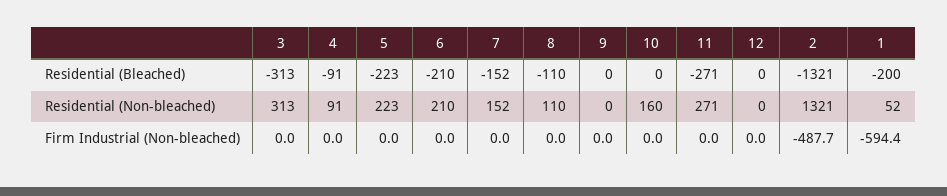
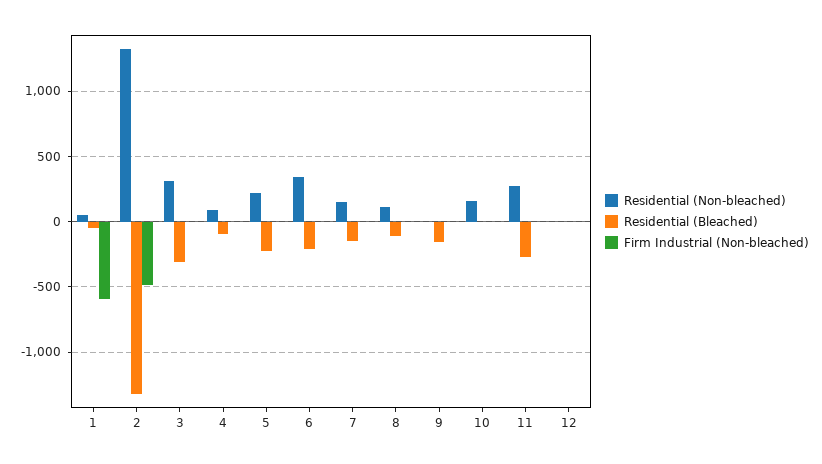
  {
    "Residential (Bleached)": {
      "3": -313,
      "4": -91,
      "5": -223,
      "6": -210,
      "7": -152,
      "8": -110,
-     "9": 0,
+     "9": -150,
      "10": 0,
      "11": -271,
      "12": 0,
      "2": -1321,
-     "1": -200
+     "1": -50
    },
    "Residential (Non-bleached)": {
      "3": 313,
      "4": 91,
      "5": 223,
-     "6": 210,
+     "6": 350,
      "7": 152,
      "8": 110,
      "9": 0,
      "10": 160,
      "11": 271,
      "12": 0,
      "2": 1321,
      "1": 52
    },
    "Firm Industrial (Non-bleached)": {
      "3": 0,
      "4": 0,
      "5": 0,
      "6": 0,
      "7": 0,
      "8": 0,
      "9": 0,
      "10": 0,
      "11": 0,
      "12": 0,
      "2": -487.7,
      "1": -594.4
    }
  }

